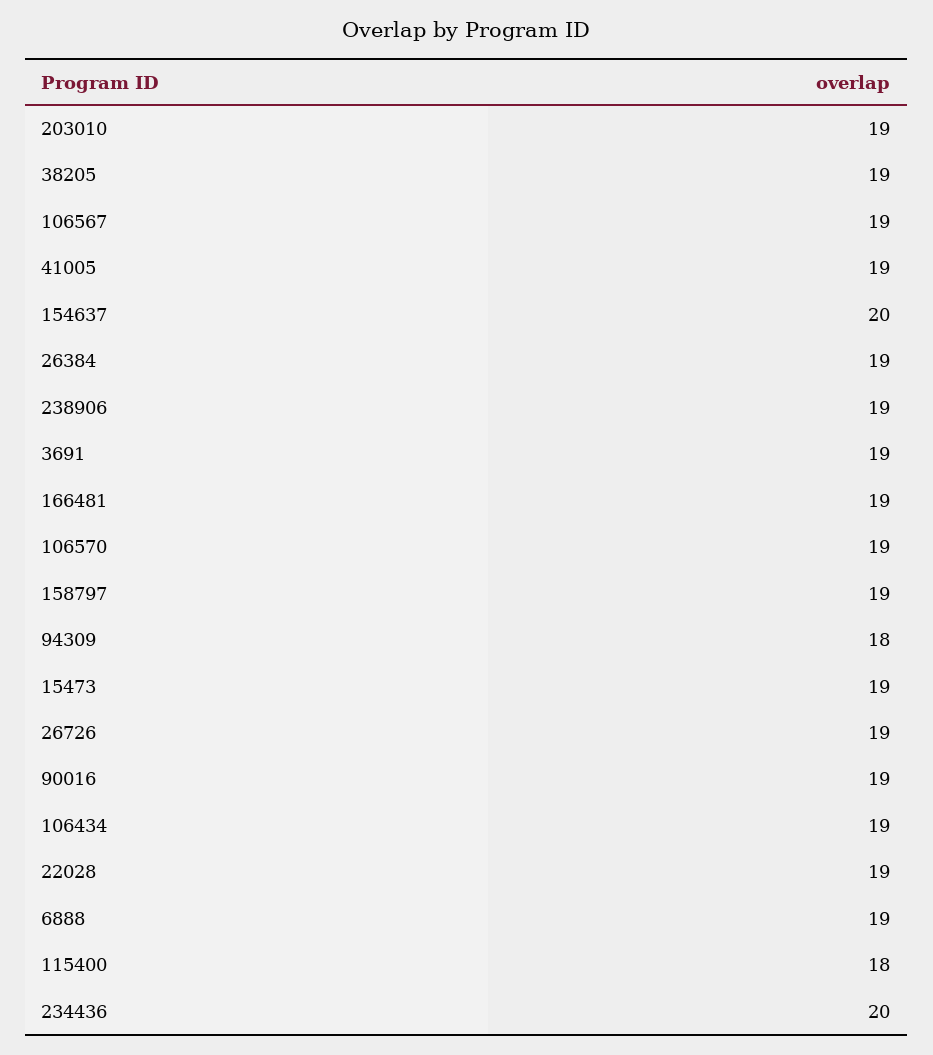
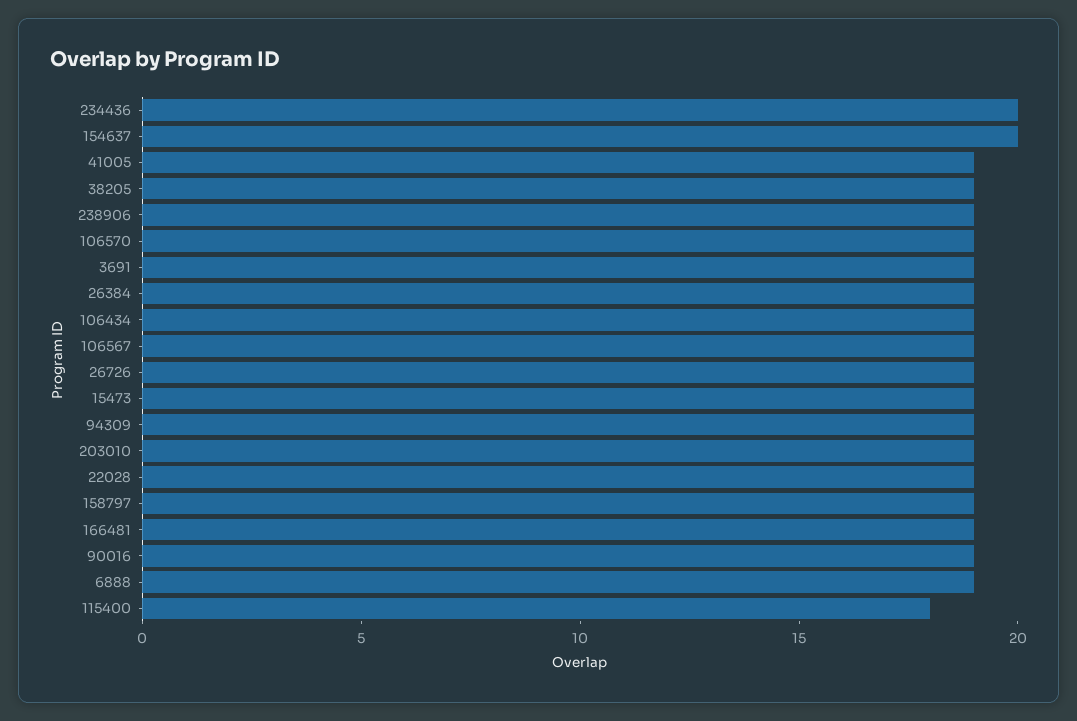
  {
    "203010": 19,
    "38205": 19,
    "106567": 19,
    "41005": 19,
    "154637": 20,
    "26384": 19,
    "238906": 19,
    "3691": 19,
    "166481": 19,
    "106570": 19,
    "158797": 19,
-   "94309": 18,
+   "94309": 19,
    "15473": 19,
    "26726": 19,
    "90016": 19,
    "106434": 19,
    "22028": 19,
    "6888": 19,
    "115400": 18,
    "234436": 20
  }

